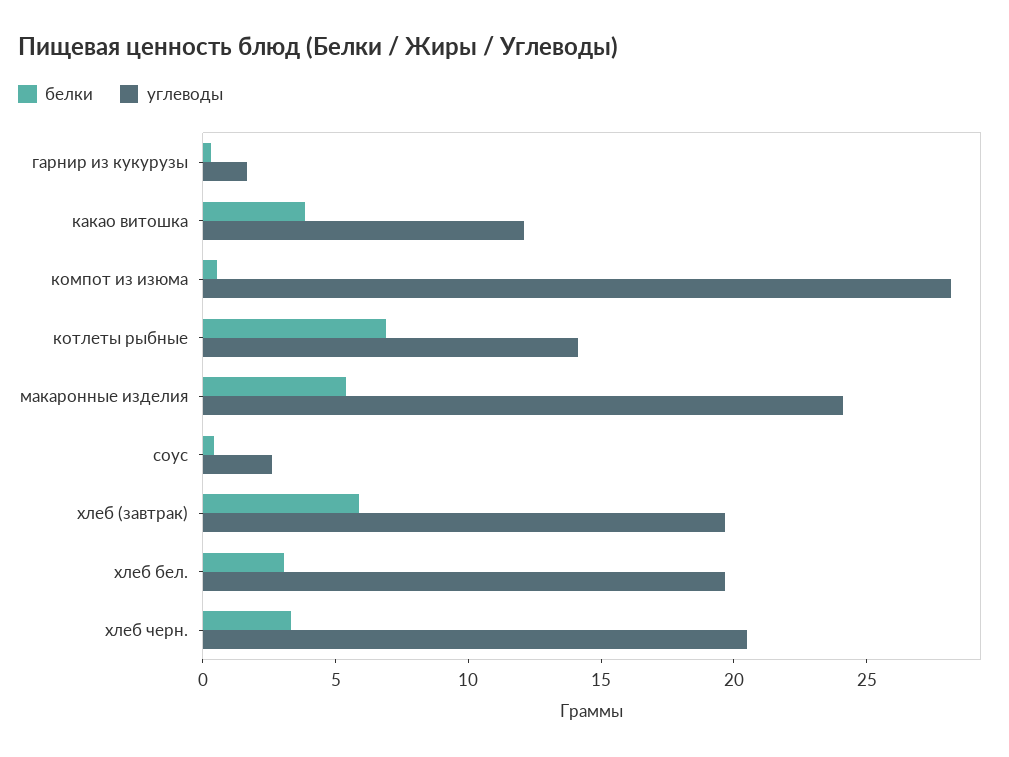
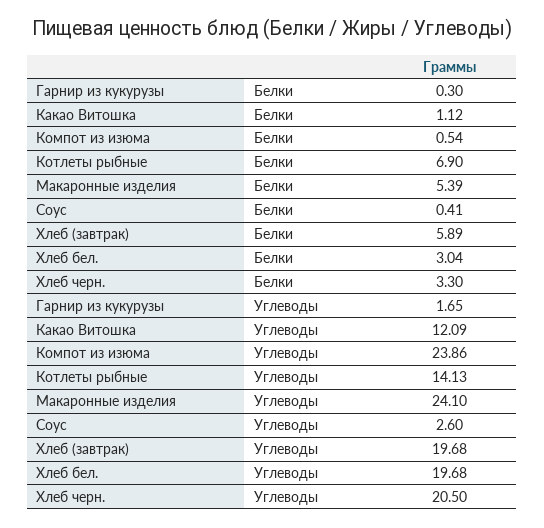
  {
    "белки": {
      "гарнир из кукурузы": 0.3,
-     "какао витошка": 4,
+     "какао витошка": 1.12,
      "компот из изюма": 0.54,
      "котлеты рыбные": 6.9,
      "макаронные изделия": 5.39,
      "соус": 0.41,
      "хлеб (завтрак)": 5.89,
      "хлеб бел.": 3.04,
      "хлеб черн.": 3.3
    },
    "углеводы": {
      "гарнир из кукурузы": 1.65,
      "какао витошка": 12.09,
-     "компот из изюма": 28,
+     "компот из изюма": 23.86,
      "котлеты рыбные": 14.13,
      "макаронные изделия": 24.1,
      "соус": 2.6,
      "хлеб (завтрак)": 19.68,
      "хлеб бел.": 19.68,
      "хлеб черн.": 20.5
    }
  }

